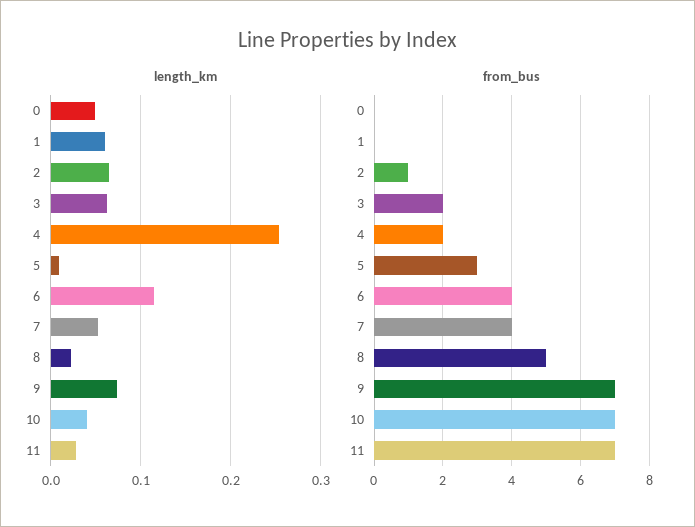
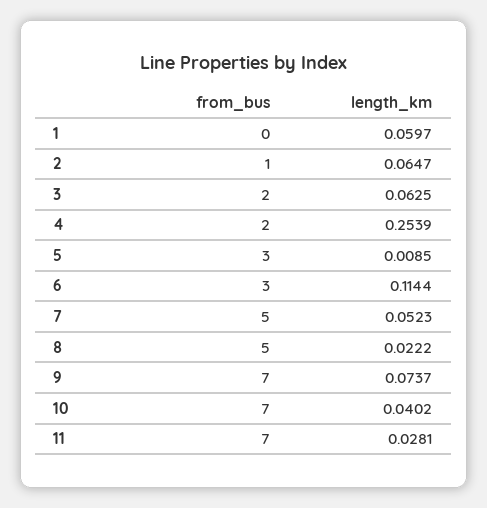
  {
    "length_km": {
-     "0": 0.05,
      "1": 0.0597,
      "2": 0.0647,
      "3": 0.0625,
      "4": 0.2539,
      "5": 0.0085,
      "6": 0.1144,
      "7": 0.0523,
      "8": 0.0222,
      "9": 0.0737,
      "10": 0.0402,
      "11": 0.0281
    },
    "from_bus": {
-     "0": 0,
      "1": 0,
      "2": 1,
      "3": 2,
      "4": 2,
      "5": 3,
-     "6": 4,
+     "6": 3,
-     "7": 4,
+     "7": 5,
      "8": 5,
      "9": 7,
      "10": 7,
      "11": 7
    }
  }

